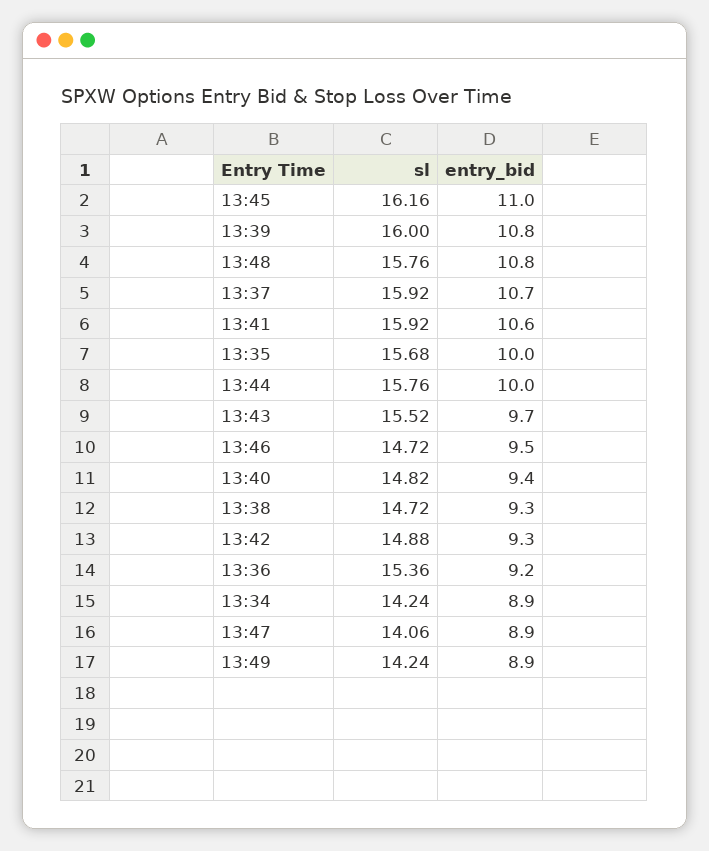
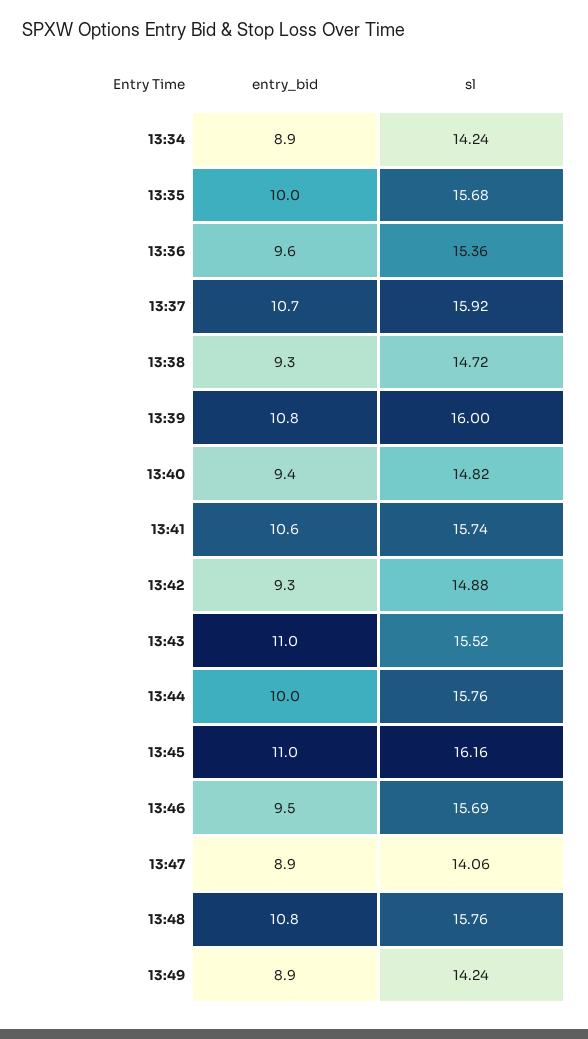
  {
    "sl": {
      "13:45": 16.16,
      "13:39": 16,
      "13:48": 15.76,
      "13:37": 15.92,
-     "13:41": 15.92,
+     "13:41": 15.74,
      "13:35": 15.68,
      "13:44": 15.76,
      "13:43": 15.52,
-     "13:46": 14.72,
+     "13:46": 15.69,
      "13:40": 14.82,
      "13:38": 14.72,
      "13:42": 14.88,
      "13:36": 15.36,
      "13:34": 14.24,
      "13:47": 14.06,
      "13:49": 14.24
    },
    "entry_bid": {
      "13:45": 11,
      "13:39": 10.8,
      "13:48": 10.8,
      "13:37": 10.7,
      "13:41": 10.6,
      "13:35": 10,
      "13:44": 10,
-     "13:43": 9.7,
+     "13:43": 11,
      "13:46": 9.5,
      "13:40": 9.4,
      "13:38": 9.3,
      "13:42": 9.3,
-     "13:36": 9.2,
+     "13:36": 9.6,
      "13:34": 8.9,
      "13:47": 8.9,
      "13:49": 8.9
    }
  }

